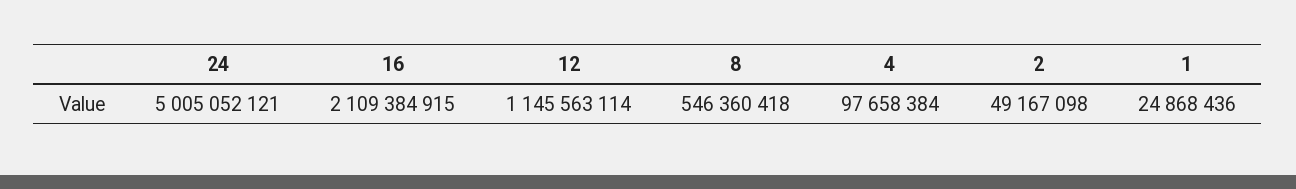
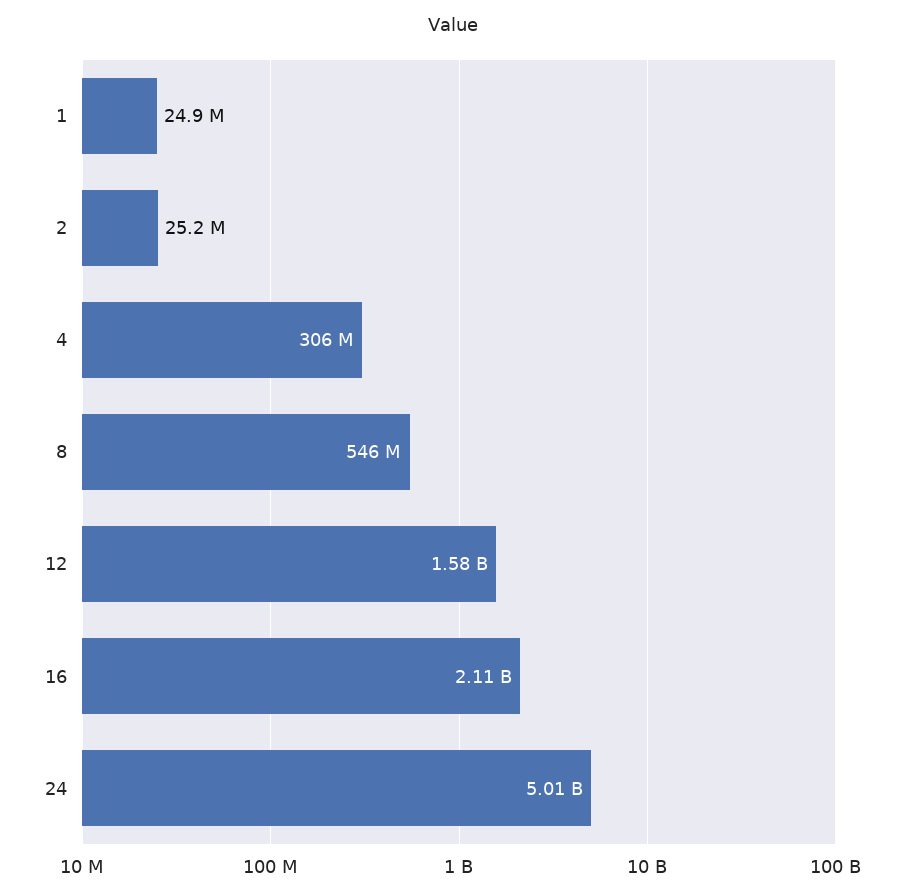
  {
    "24": 5005052121,
    "16": 2109384915,
-   "12": 1145563114,
+   "12": 1580000000,
    "8": 546360418,
-   "4": 97658384,
+   "4": 306000000,
-   "2": 49167098,
+   "2": 25200000,
    "1": 24868436
  }

